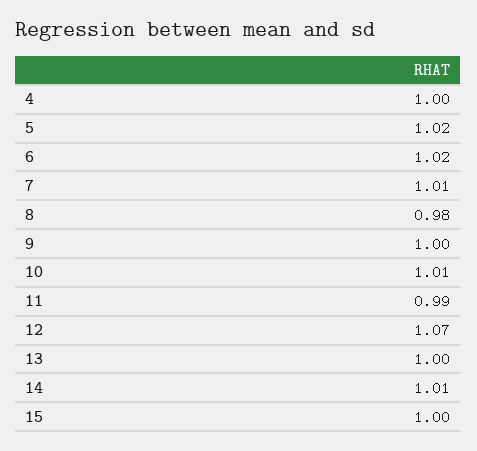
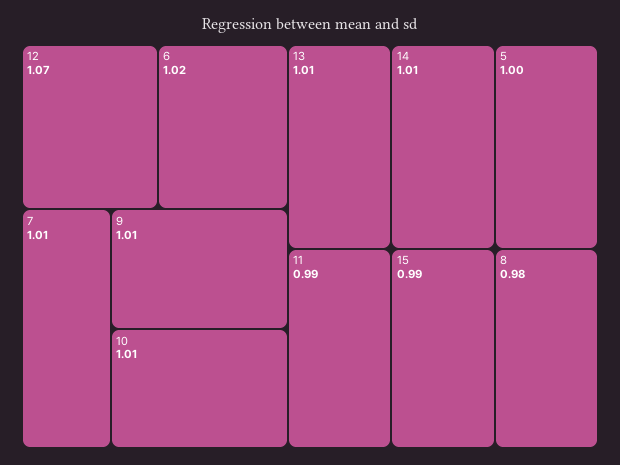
  {
-   "4": 1,
-   "5": 1.02,
+   "5": 1,
    "6": 1.02,
    "7": 1.01,
    "8": 0.98,
-   "9": 1,
+   "9": 1.01,
    "10": 1.01,
    "11": 0.99,
    "12": 1.07,
-   "13": 1,
+   "13": 1.01,
    "14": 1.01,
-   "15": 1
+   "15": 0.99
  }

